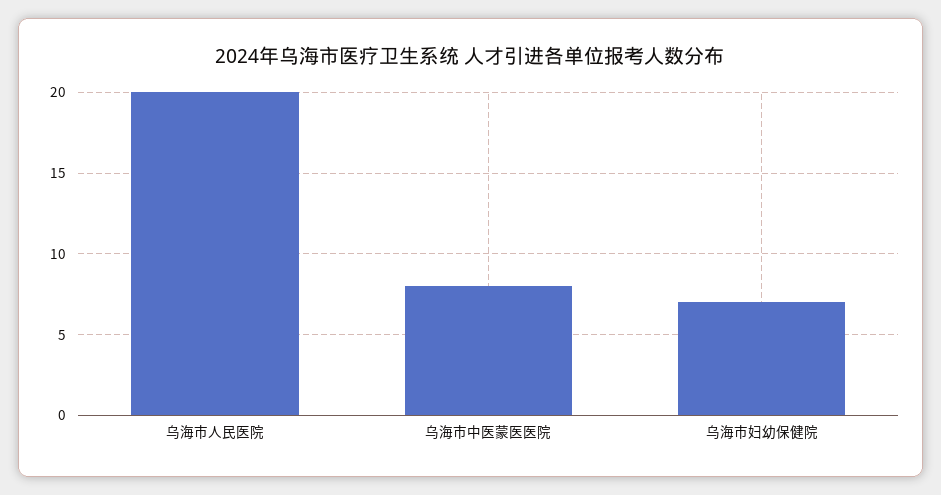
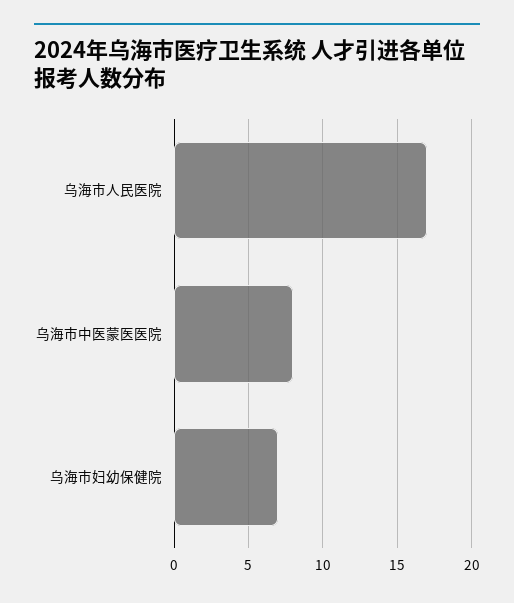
  {
-   "乌海市人民医院": 20,
+   "乌海市人民医院": 17,
    "乌海市中医蒙医医院": 8,
    "乌海市妇幼保健院": 7
  }

